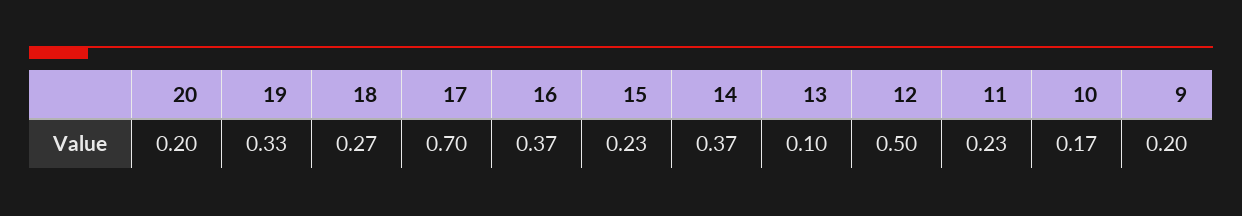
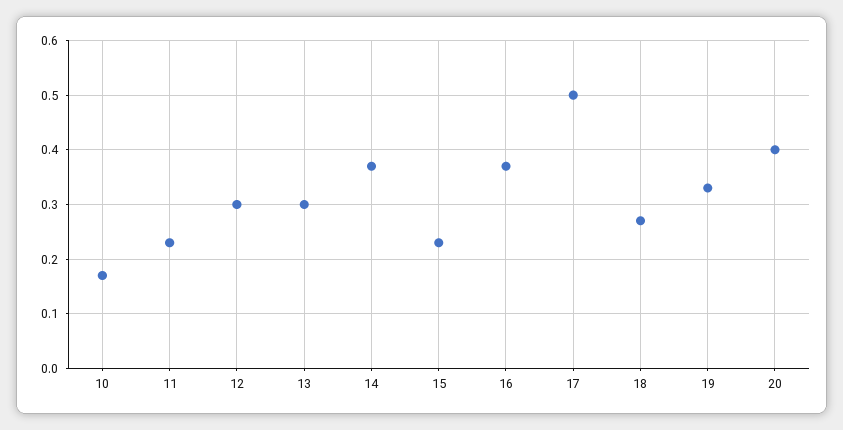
  {
-   "20": 0.2,
+   "20": 0.4,
    "19": 0.33,
    "18": 0.27,
-   "17": 0.7,
+   "17": 0.5,
    "16": 0.37,
    "15": 0.23,
    "14": 0.37,
-   "13": 0.1,
+   "13": 0.3,
-   "12": 0.5,
+   "12": 0.3,
    "11": 0.23,
-   "10": 0.17,
+   "10": 0.17
-   "9": 0.2
  }

